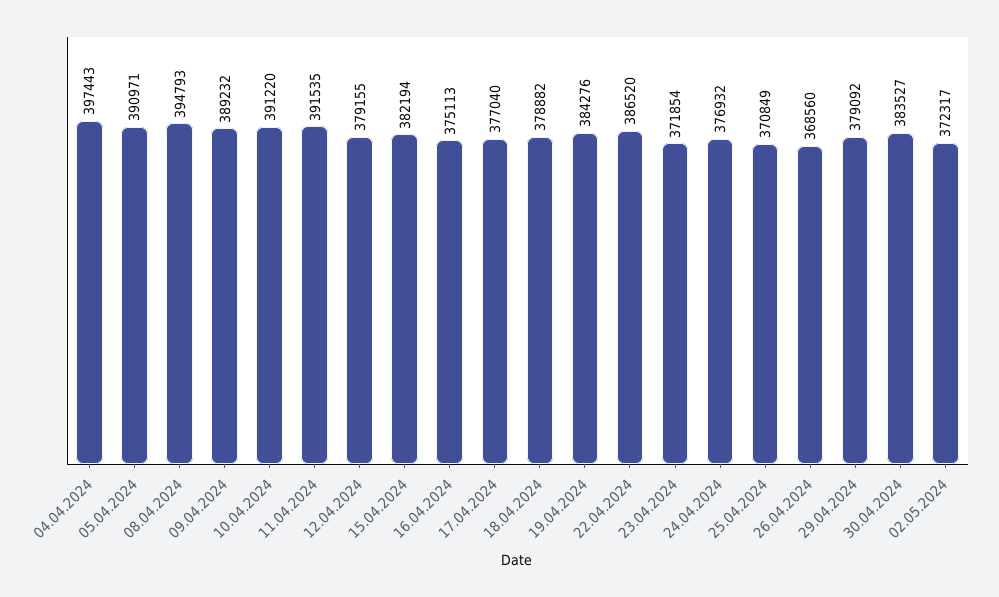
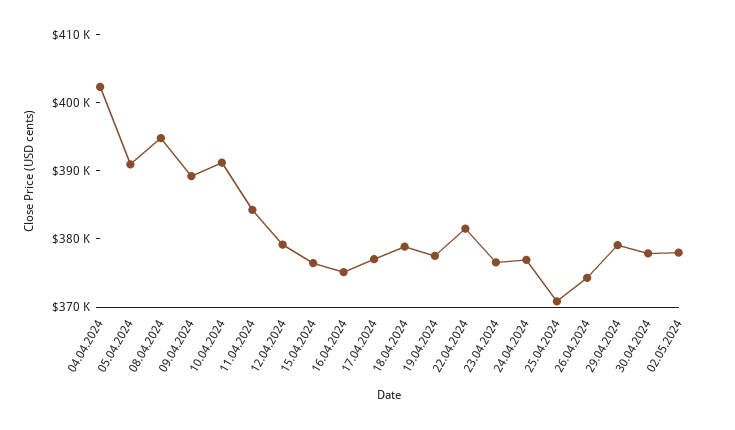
  {
-   "04.04.2024": 397443,
+   "04.04.2024": 402000,
    "05.04.2024": 390971,
    "08.04.2024": 394793,
    "09.04.2024": 389232,
    "10.04.2024": 391220,
-   "11.04.2024": 391535,
+   "11.04.2024": 384000,
    "12.04.2024": 379155,
-   "15.04.2024": 382194,
+   "15.04.2024": 376000,
    "16.04.2024": 375113,
    "17.04.2024": 377040,
    "18.04.2024": 378882,
-   "19.04.2024": 384276,
+   "19.04.2024": 378000,
-   "22.04.2024": 386520,
+   "22.04.2024": 382000,
-   "23.04.2024": 371854,
+   "23.04.2024": 376000,
    "24.04.2024": 376932,
    "25.04.2024": 370849,
-   "26.04.2024": 368560,
+   "26.04.2024": 374000,
    "29.04.2024": 379092,
-   "30.04.2024": 383527,
+   "30.04.2024": 378000,
-   "02.05.2024": 372317
+   "02.05.2024": 378000
  }

